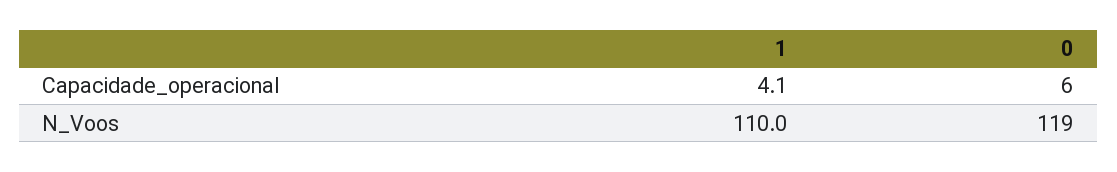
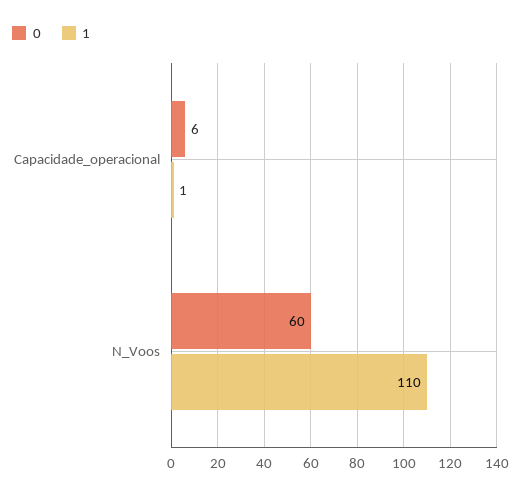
  {
    "1": {
-     "Capacidade_operacional": 4.1,
+     "Capacidade_operacional": 1,
      "N_Voos": 110
    },
    "0": {
      "Capacidade_operacional": 6,
-     "N_Voos": 119
+     "N_Voos": 60
    }
  }

